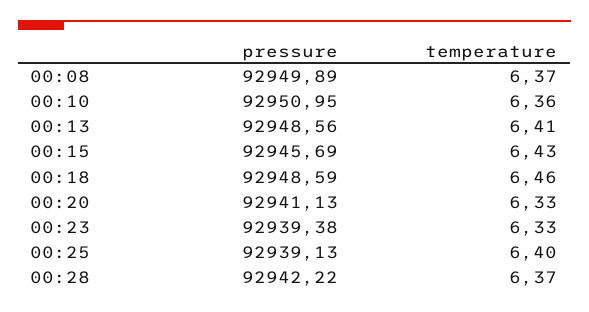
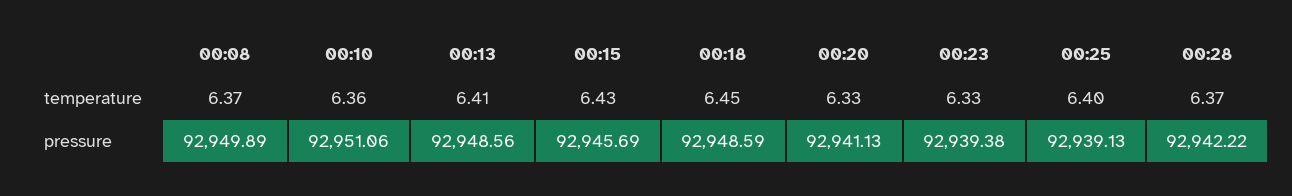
  {
    "pressure": {
      "00:08": 92949.89,
-     "00:10": 92950.95,
+     "00:10": 92951.06,
      "00:13": 92948.56,
      "00:15": 92945.69,
      "00:18": 92948.59,
      "00:20": 92941.13,
      "00:23": 92939.38,
      "00:25": 92939.13,
      "00:28": 92942.22
    },
    "temperature": {
      "00:08": 6.37,
      "00:10": 6.36,
      "00:13": 6.41,
      "00:15": 6.43,
-     "00:18": 6.46,
+     "00:18": 6.45,
      "00:20": 6.33,
      "00:23": 6.33,
      "00:25": 6.4,
      "00:28": 6.37
    }
  }

